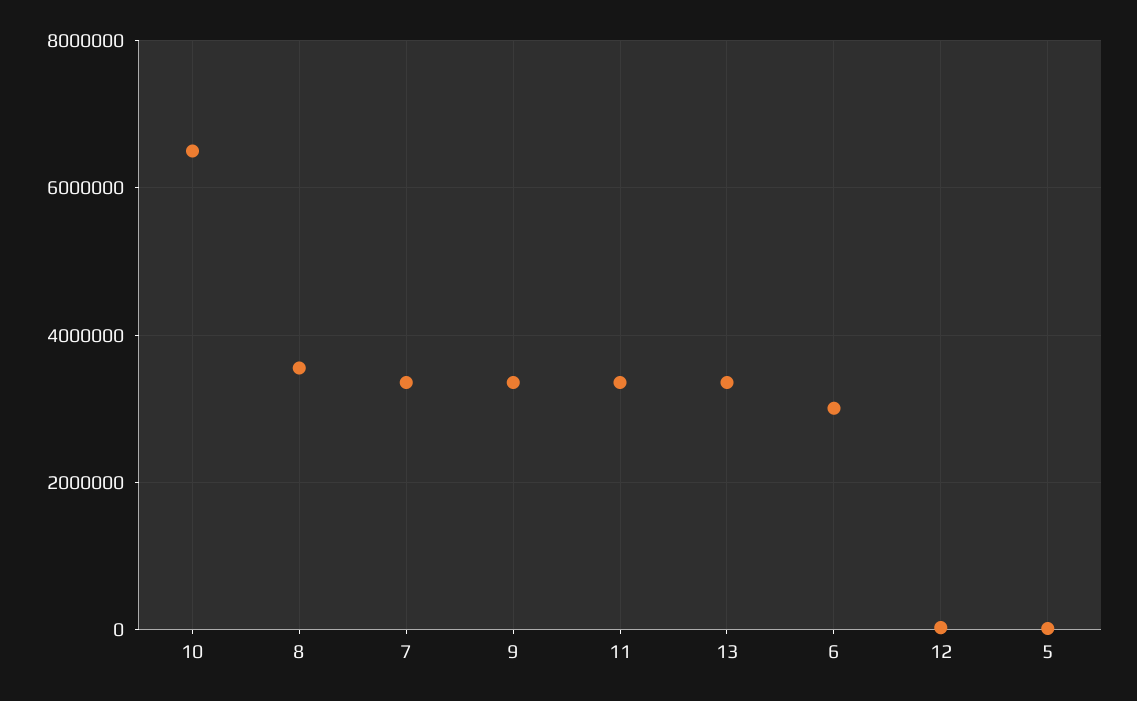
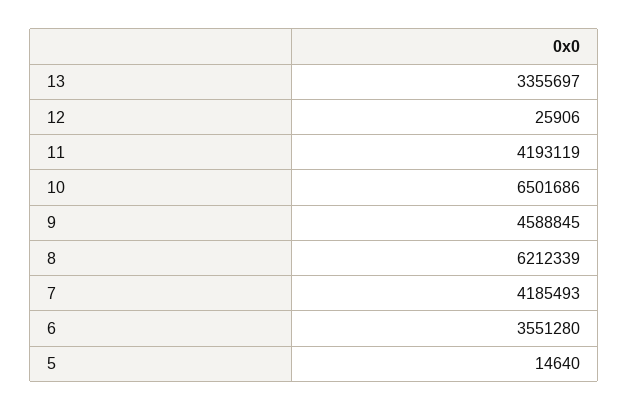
  {
    "10": 6501686,
-   "8": 3600000,
+   "8": 6212339,
-   "7": 3400000,
+   "7": 4185493,
-   "9": 3400000,
+   "9": 4588845,
-   "11": 3400000,
+   "11": 4193119,
    "13": 3355697,
-   "6": 3000000,
+   "6": 3551280,
    "12": 25906,
    "5": 14640
  }

